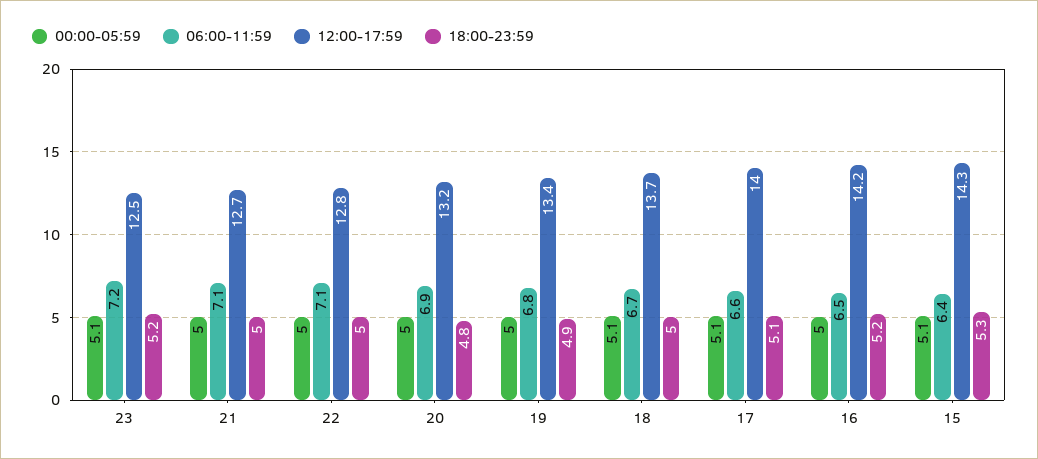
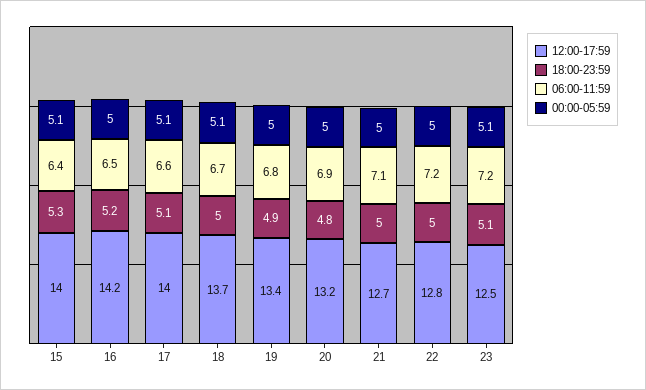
  {
    "00:00-05:59": {
      "23": 5.1,
      "21": 5,
      "22": 5,
      "20": 5,
      "19": 5,
      "18": 5.1,
      "17": 5.1,
      "16": 5,
      "15": 5.1
    },
    "06:00-11:59": {
      "23": 7.2,
      "21": 7.1,
-     "22": 7.1,
+     "22": 7.2,
      "20": 6.9,
      "19": 6.8,
      "18": 6.7,
      "17": 6.6,
      "16": 6.5,
      "15": 6.4
    },
    "12:00-17:59": {
      "23": 12.5,
      "21": 12.7,
      "22": 12.8,
      "20": 13.2,
      "19": 13.4,
      "18": 13.7,
      "17": 14,
      "16": 14.2,
-     "15": 14.3
+     "15": 14
    },
    "18:00-23:59": {
-     "23": 5.2,
+     "23": 5.1,
      "21": 5,
      "22": 5,
      "20": 4.8,
      "19": 4.9,
      "18": 5,
      "17": 5.1,
      "16": 5.2,
      "15": 5.3
    }
  }

